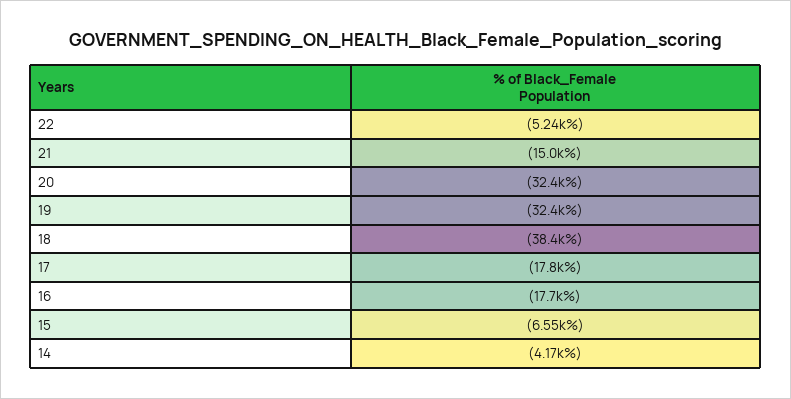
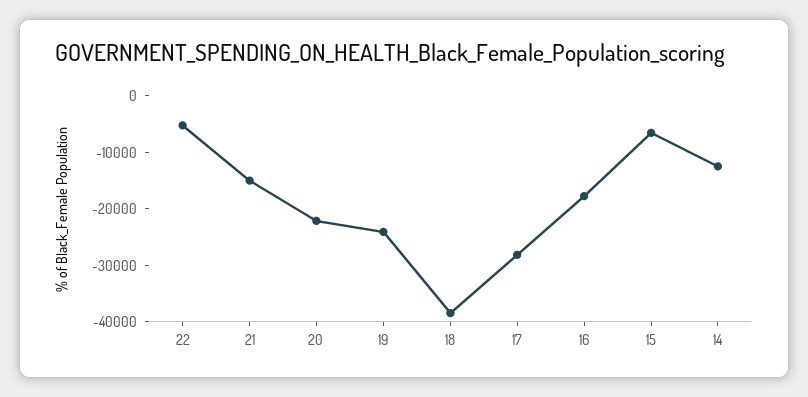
  {
    "22": -5240,
    "21": -15000,
-   "20": -32400,
+   "20": -22000,
-   "19": -32400,
+   "19": -24000,
    "18": -38400,
-   "17": -17800,
+   "17": -28000,
    "16": -17700,
    "15": -6550,
-   "14": -4170
+   "14": -12000
  }

